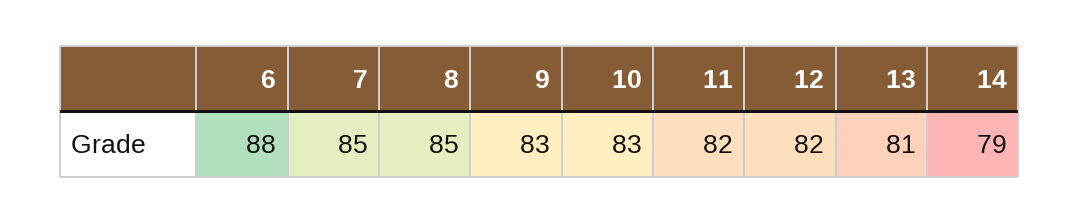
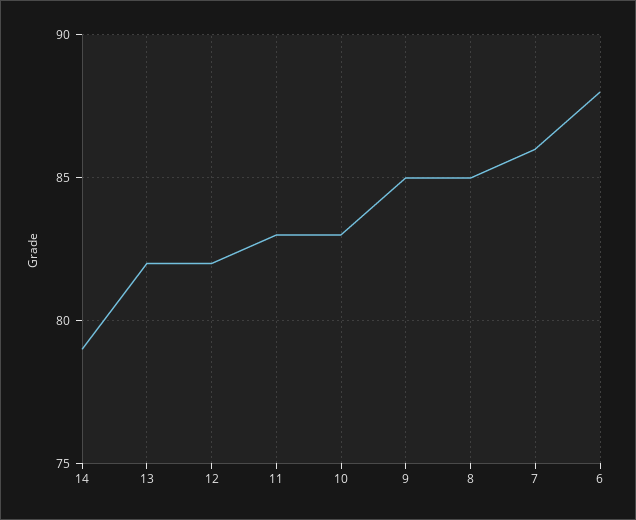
  {
    "6": 88,
-   "7": 85,
+   "7": 86,
    "8": 85,
-   "9": 83,
+   "9": 85,
    "10": 83,
-   "11": 82,
+   "11": 83,
    "12": 82,
-   "13": 81,
+   "13": 82,
    "14": 79
  }

